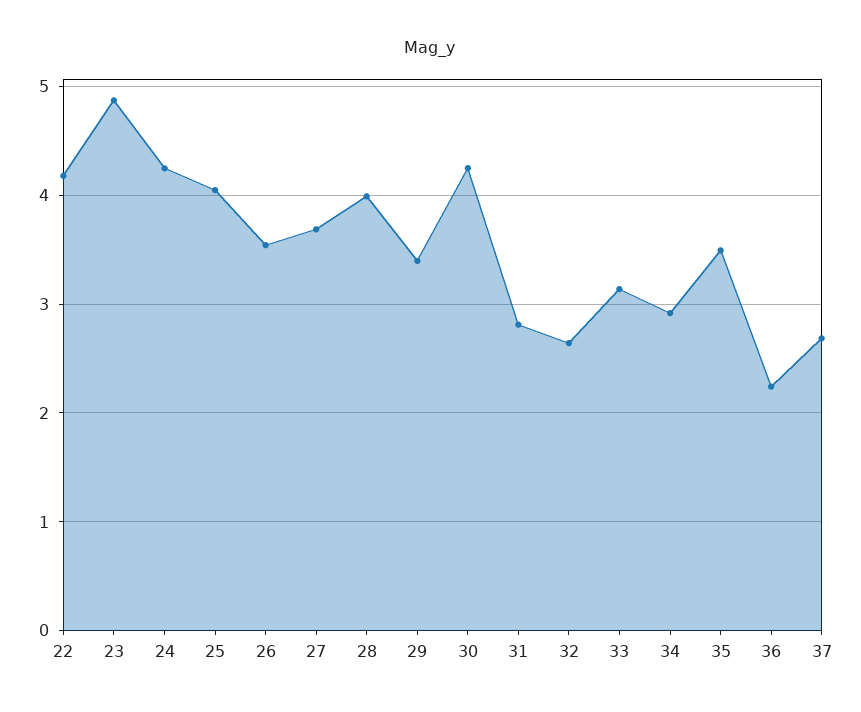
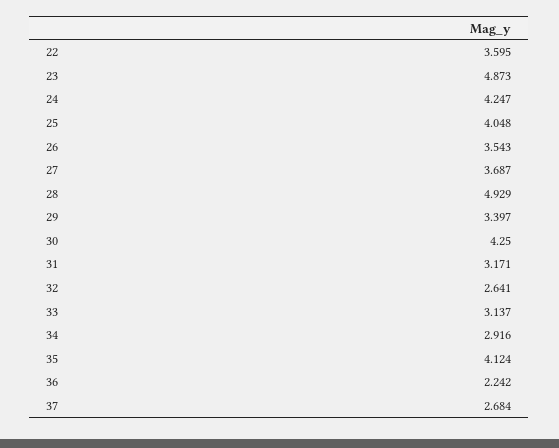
  {
-   "22": 4.2,
+   "22": 3.595,
    "23": 4.873,
    "24": 4.247,
    "25": 4.048,
    "26": 3.543,
    "27": 3.687,
-   "28": 4,
+   "28": 4.929,
    "29": 3.397,
    "30": 4.25,
-   "31": 2.8,
+   "31": 3.171,
    "32": 2.641,
    "33": 3.137,
    "34": 2.916,
-   "35": 3.5,
+   "35": 4.124,
    "36": 2.242,
    "37": 2.684
  }

